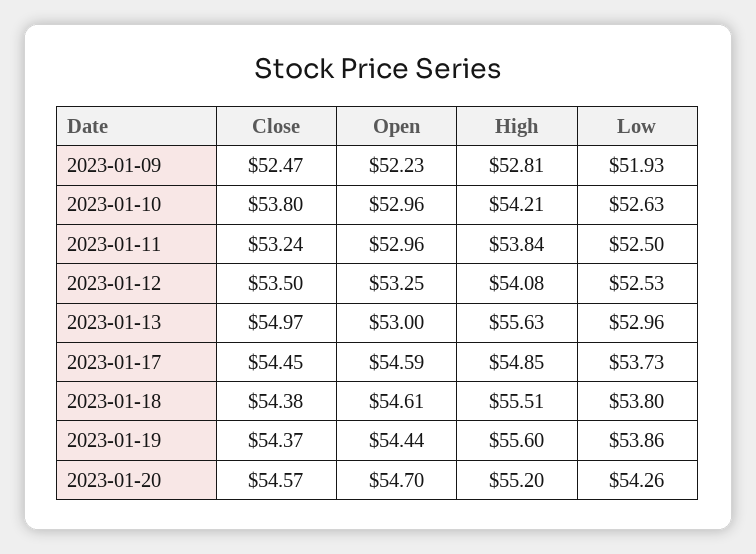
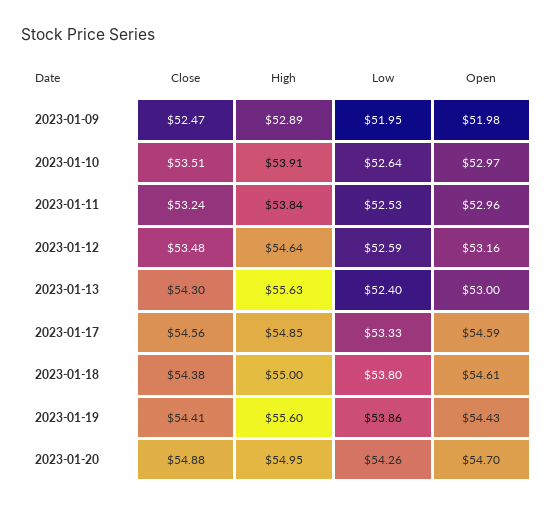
  {
    "Close": {
      "2023-01-09": 52.47,
-     "2023-01-10": 53.8,
+     "2023-01-10": 53.51,
      "2023-01-11": 53.24,
-     "2023-01-12": 53.5,
+     "2023-01-12": 53.48,
-     "2023-01-13": 54.97,
+     "2023-01-13": 54.3,
-     "2023-01-17": 54.45,
+     "2023-01-17": 54.56,
      "2023-01-18": 54.38,
-     "2023-01-19": 54.37,
+     "2023-01-19": 54.41,
-     "2023-01-20": 54.57
+     "2023-01-20": 54.88
    },
    "Open": {
-     "2023-01-09": 52.23,
+     "2023-01-09": 51.98,
-     "2023-01-10": 52.96,
+     "2023-01-10": 52.97,
      "2023-01-11": 52.96,
-     "2023-01-12": 53.25,
+     "2023-01-12": 53.16,
      "2023-01-13": 53,
      "2023-01-17": 54.59,
      "2023-01-18": 54.61,
-     "2023-01-19": 54.44,
+     "2023-01-19": 54.43,
      "2023-01-20": 54.7
    },
    "High": {
-     "2023-01-09": 52.81,
+     "2023-01-09": 52.89,
-     "2023-01-10": 54.21,
+     "2023-01-10": 53.91,
      "2023-01-11": 53.84,
-     "2023-01-12": 54.08,
+     "2023-01-12": 54.64,
      "2023-01-13": 55.63,
      "2023-01-17": 54.85,
-     "2023-01-18": 55.51,
+     "2023-01-18": 55,
      "2023-01-19": 55.6,
-     "2023-01-20": 55.2
+     "2023-01-20": 54.95
    },
    "Low": {
-     "2023-01-09": 51.93,
+     "2023-01-09": 51.95,
-     "2023-01-10": 52.63,
+     "2023-01-10": 52.64,
-     "2023-01-11": 52.5,
+     "2023-01-11": 52.53,
-     "2023-01-12": 52.53,
+     "2023-01-12": 52.59,
-     "2023-01-13": 52.96,
+     "2023-01-13": 52.4,
-     "2023-01-17": 53.73,
+     "2023-01-17": 53.33,
      "2023-01-18": 53.8,
      "2023-01-19": 53.86,
      "2023-01-20": 54.26
    }
  }

